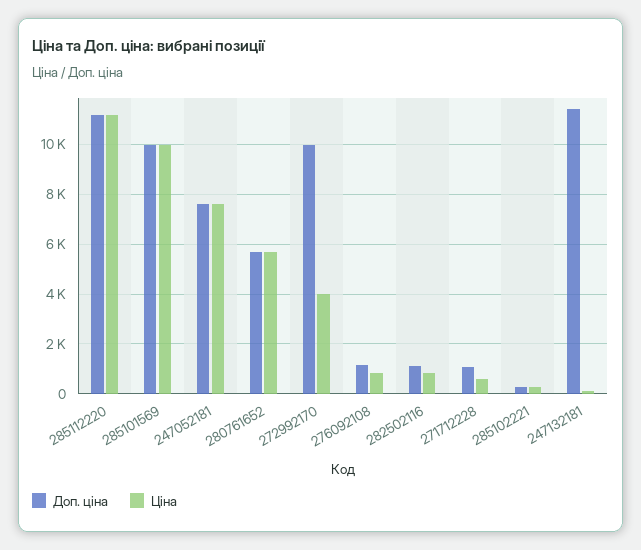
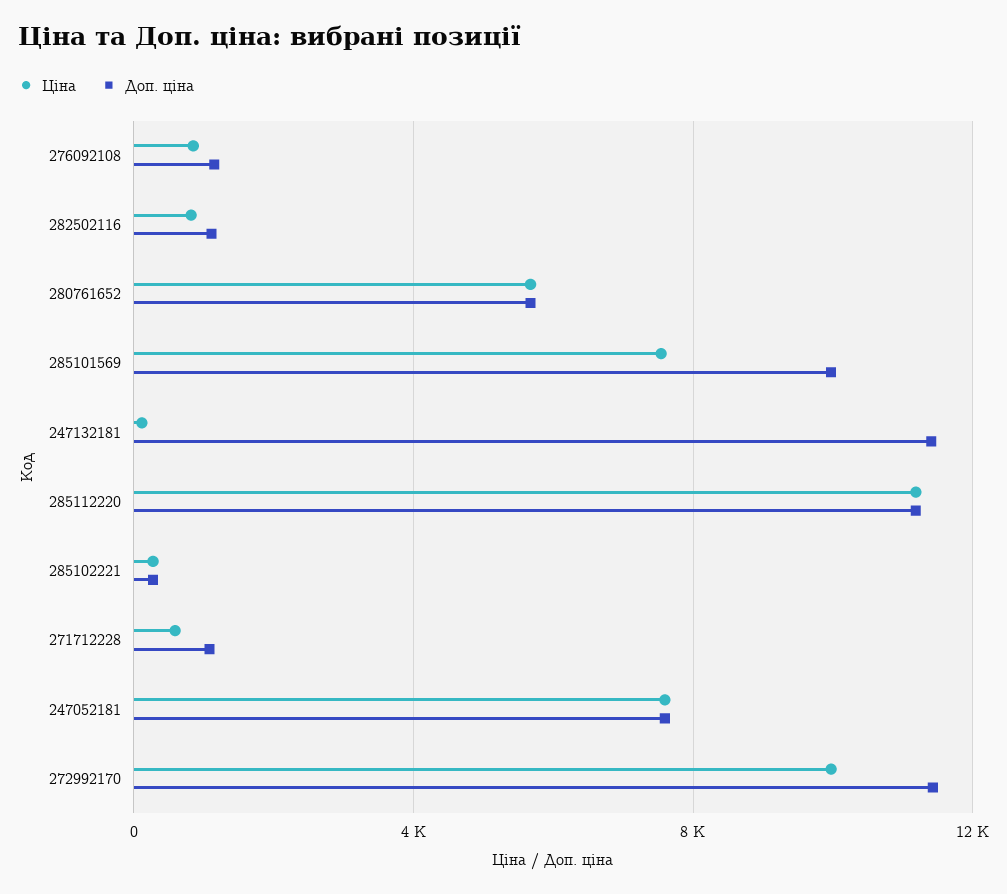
  {
    "Доп. ціна": {
      "285112220": 11250,
      "285101569": 10000,
      "247052181": 7500,
      "280761652": 5750,
-     "272992170": 10000,
+     "272992170": 11500,
      "276092108": 1250,
      "282502116": 1000,
      "271712228": 1000,
      "285102221": 250,
      "247132181": 11500
    },
    "Ціна": {
      "285112220": 11250,
-     "285101569": 10000,
+     "285101569": 7500,
      "247052181": 7500,
      "280761652": 5750,
-     "272992170": 4000,
+     "272992170": 10000,
      "276092108": 750,
      "282502116": 750,
      "271712228": 500,
      "285102221": 250,
      "247132181": 0
    }
  }

